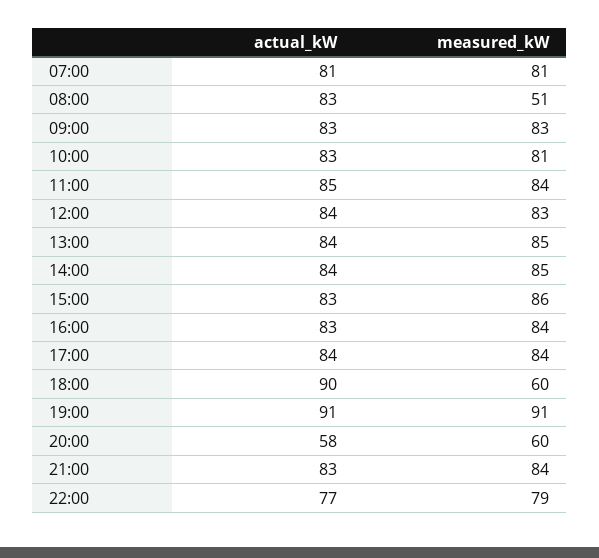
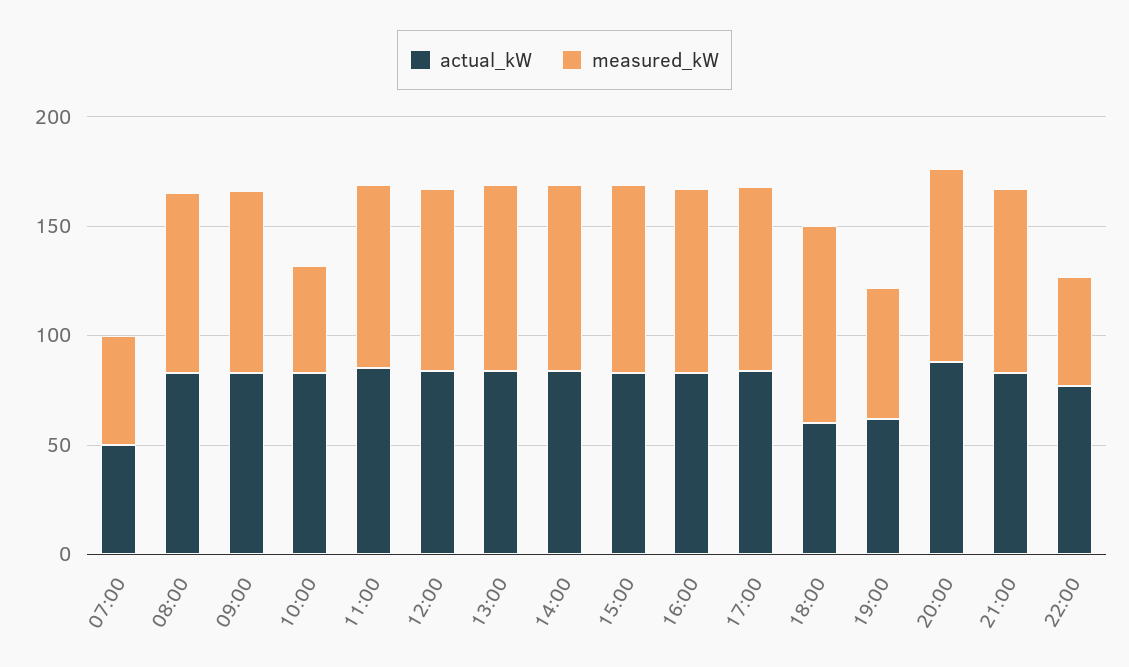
  {
    "actual_kW": {
-     "07:00": 81,
+     "07:00": 50,
      "08:00": 83,
      "09:00": 83,
      "10:00": 83,
      "11:00": 85,
      "12:00": 84,
      "13:00": 84,
      "14:00": 84,
      "15:00": 83,
      "16:00": 83,
      "17:00": 84,
-     "18:00": 90,
+     "18:00": 60,
-     "19:00": 91,
+     "19:00": 60,
-     "20:00": 58,
+     "20:00": 90,
      "21:00": 83,
      "22:00": 77
    },
    "measured_kW": {
-     "07:00": 81,
+     "07:00": 50,
-     "08:00": 51,
+     "08:00": 80,
      "09:00": 83,
-     "10:00": 81,
+     "10:00": 50,
      "11:00": 84,
      "12:00": 83,
      "13:00": 85,
      "14:00": 85,
      "15:00": 86,
      "16:00": 84,
      "17:00": 84,
-     "18:00": 60,
+     "18:00": 90,
-     "19:00": 91,
+     "19:00": 60,
-     "20:00": 60,
+     "20:00": 90,
      "21:00": 84,
-     "22:00": 79
+     "22:00": 50
    }
  }

